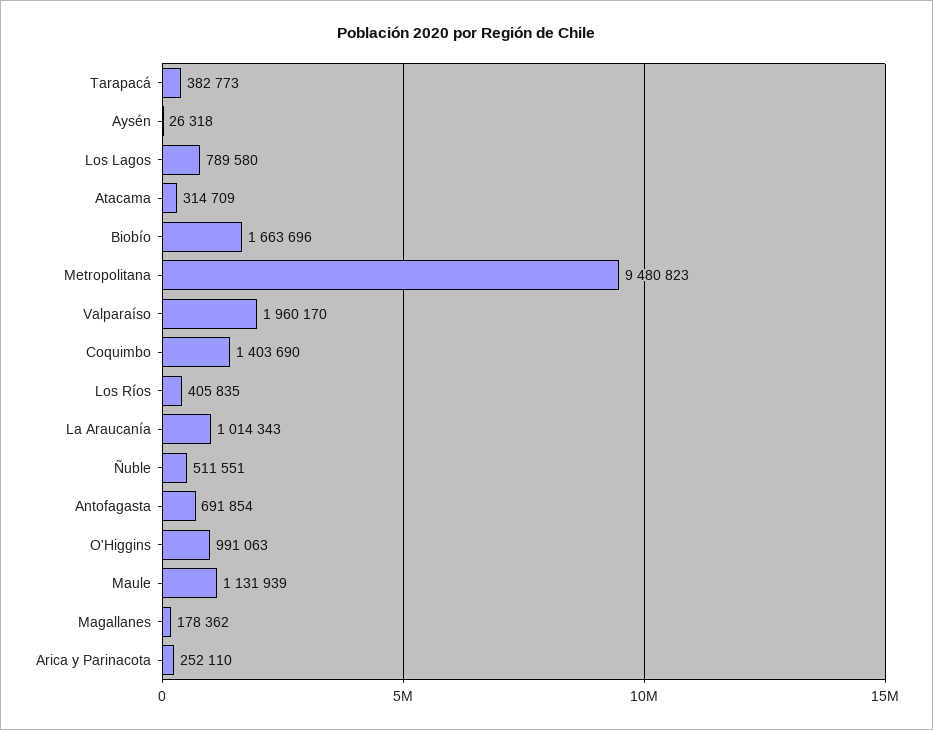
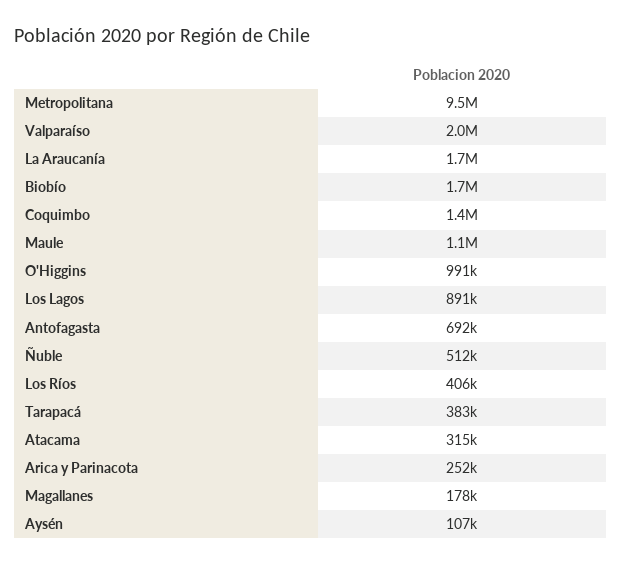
  {
    "Tarapacá": 382773,
-   "Aysén": 26318,
+   "Aysén": 107000,
-   "Los Lagos": 789580,
+   "Los Lagos": 891000,
    "Atacama": 314709,
    "Biobío": 1663696,
    "Metropolitana": 9480823,
    "Valparaíso": 1960170,
    "Coquimbo": 1403690,
    "Los Ríos": 405835,
-   "La Araucanía": 1014343,
+   "La Araucanía": 1700000,
    "Ñuble": 511551,
    "Antofagasta": 691854,
    "O'Higgins": 991063,
    "Maule": 1131939,
    "Magallanes": 178362,
    "Arica y Parinacota": 252110
  }

